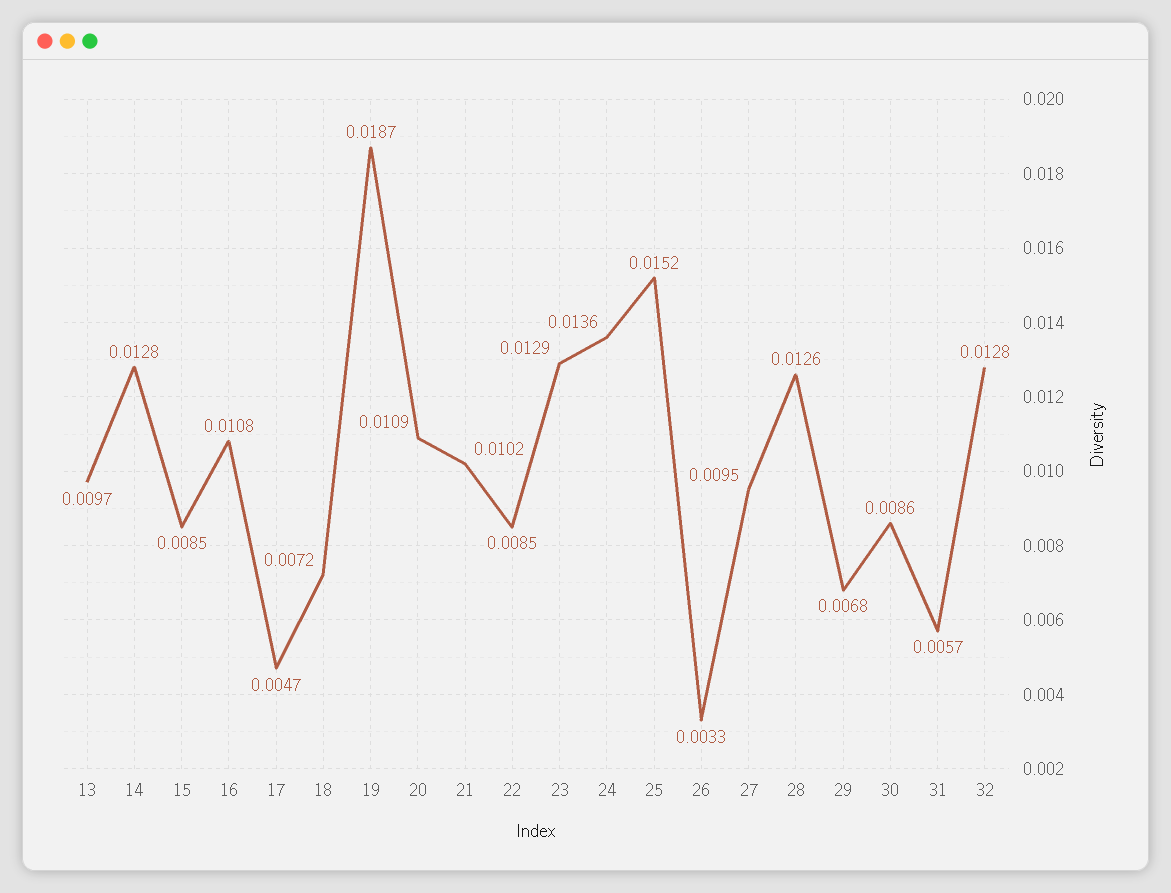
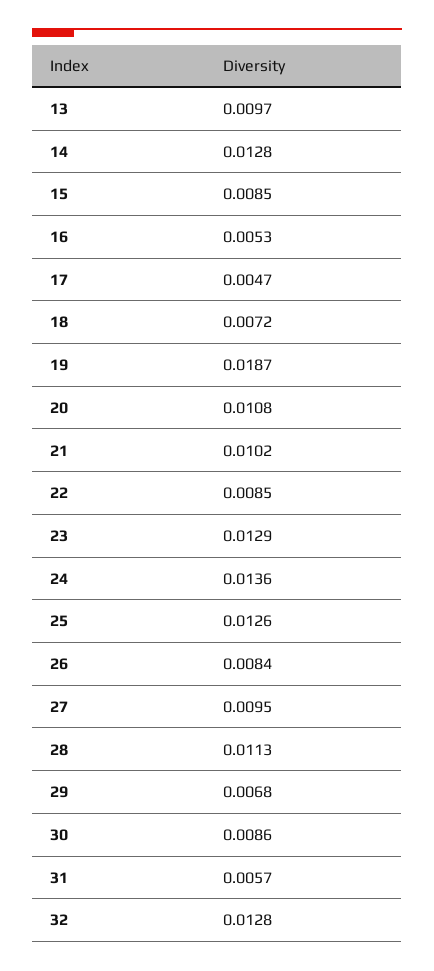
  {
    "13": 0.0097,
    "14": 0.0128,
    "15": 0.0085,
-   "16": 0.0108,
+   "16": 0.0053,
    "17": 0.0047,
    "18": 0.0072,
    "19": 0.0187,
-   "20": 0.0109,
+   "20": 0.0108,
    "21": 0.0102,
    "22": 0.0085,
    "23": 0.0129,
    "24": 0.0136,
-   "25": 0.0152,
+   "25": 0.0126,
-   "26": 0.0033,
+   "26": 0.0084,
    "27": 0.0095,
-   "28": 0.0126,
+   "28": 0.0113,
    "29": 0.0068,
    "30": 0.0086,
    "31": 0.0057,
    "32": 0.0128
  }

